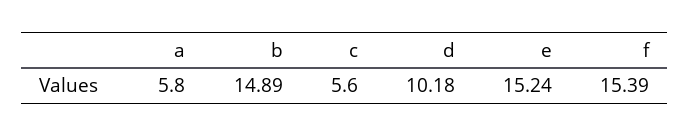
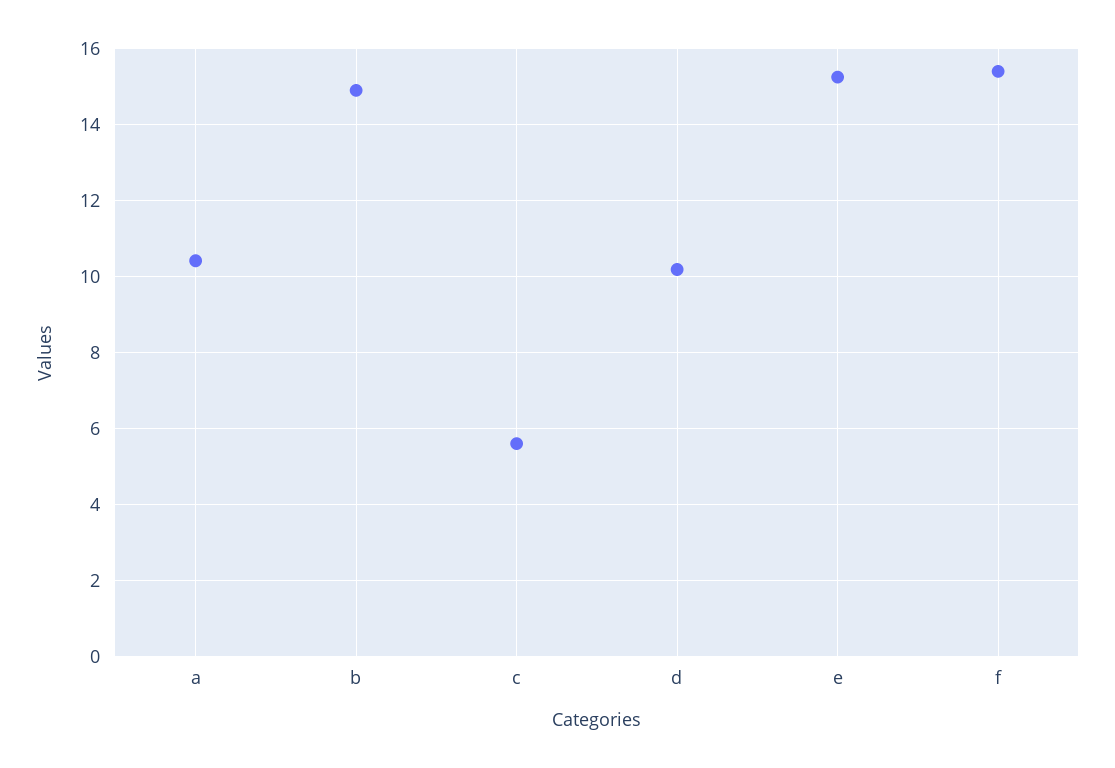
  {
-   "a": 5.8,
+   "a": 10.4,
    "b": 14.89,
    "c": 5.6,
    "d": 10.18,
    "e": 15.24,
    "f": 15.39
  }

